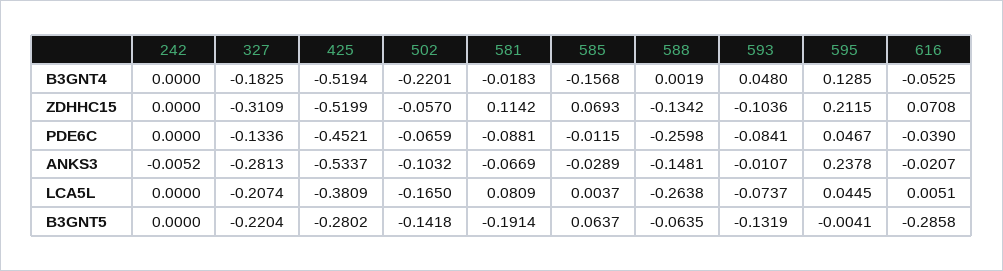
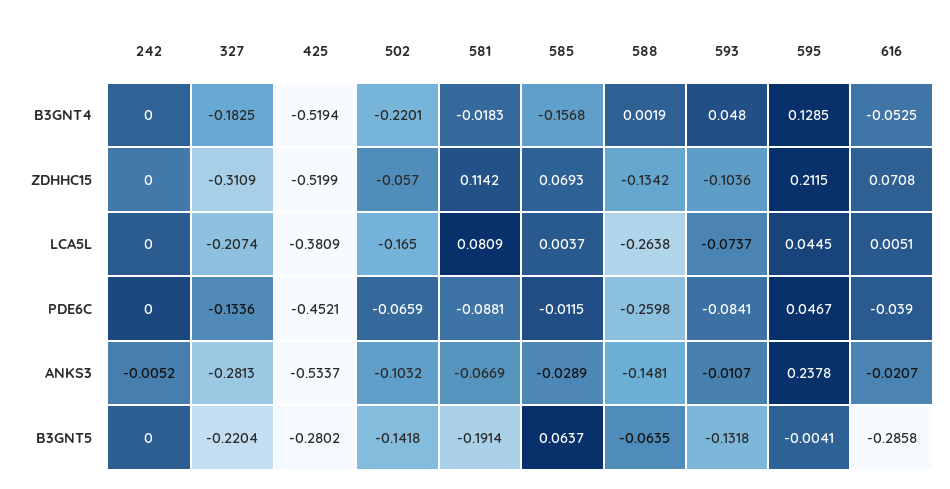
  {
    "242": {
      "B3GNT4": 0,
      "ZDHHC15": 0,
      "PDE6C": 0,
      "ANKS3": -0.0052,
      "LCA5L": 0,
      "B3GNT5": 0
    },
    "327": {
      "B3GNT4": -0.1825,
      "ZDHHC15": -0.3109,
      "PDE6C": -0.1336,
      "ANKS3": -0.2813,
      "LCA5L": -0.2074,
      "B3GNT5": -0.2204
    },
    "425": {
      "B3GNT4": -0.5194,
      "ZDHHC15": -0.5199,
      "PDE6C": -0.4521,
      "ANKS3": -0.5337,
      "LCA5L": -0.3809,
      "B3GNT5": -0.2802
    },
    "502": {
      "B3GNT4": -0.2201,
      "ZDHHC15": -0.057,
      "PDE6C": -0.0659,
      "ANKS3": -0.1032,
      "LCA5L": -0.165,
      "B3GNT5": -0.1418
    },
    "581": {
      "B3GNT4": -0.0183,
      "ZDHHC15": 0.1142,
      "PDE6C": -0.0881,
      "ANKS3": -0.0669,
      "LCA5L": 0.0809,
      "B3GNT5": -0.1914
    },
    "585": {
      "B3GNT4": -0.1568,
      "ZDHHC15": 0.0693,
      "PDE6C": -0.0115,
      "ANKS3": -0.0289,
      "LCA5L": 0.0037,
      "B3GNT5": 0.0637
    },
    "588": {
      "B3GNT4": 0.0019,
      "ZDHHC15": -0.1342,
      "PDE6C": -0.2598,
      "ANKS3": -0.1481,
      "LCA5L": -0.2638,
      "B3GNT5": -0.0635
    },
    "593": {
      "B3GNT4": 0.048,
      "ZDHHC15": -0.1036,
      "PDE6C": -0.0841,
      "ANKS3": -0.0107,
      "LCA5L": -0.0737,
-     "B3GNT5": -0.1319
+     "B3GNT5": -0.1318
    },
    "595": {
      "B3GNT4": 0.1285,
      "ZDHHC15": 0.2115,
      "PDE6C": 0.0467,
      "ANKS3": 0.2378,
      "LCA5L": 0.0445,
      "B3GNT5": -0.0041
    },
    "616": {
      "B3GNT4": -0.0525,
      "ZDHHC15": 0.0708,
      "PDE6C": -0.039,
      "ANKS3": -0.0207,
      "LCA5L": 0.0051,
      "B3GNT5": -0.2858
    }
  }

